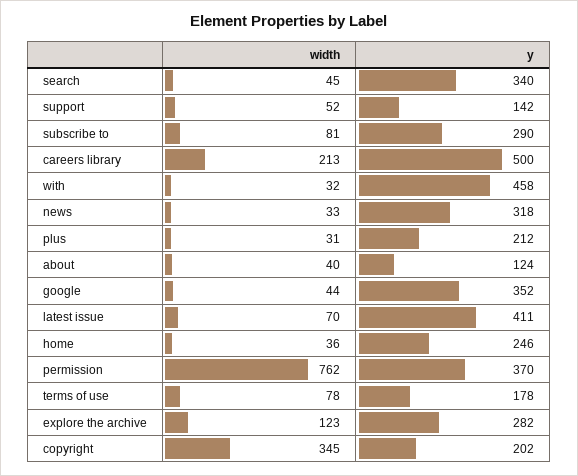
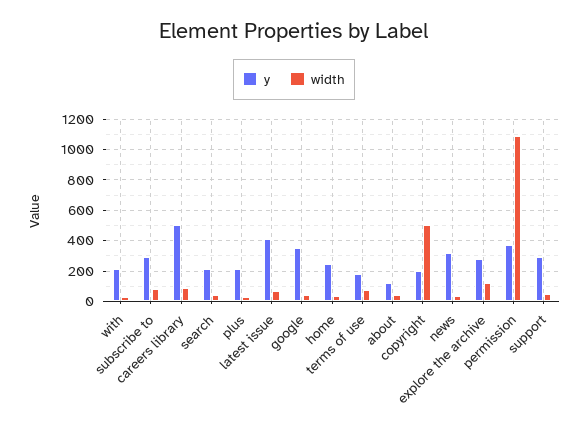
  {
    "width": {
      "search": 45,
      "support": 52,
      "subscribe to": 81,
-     "careers library": 213,
+     "careers library": 100,
      "with": 32,
      "news": 33,
      "plus": 31,
      "about": 40,
      "google": 44,
      "latest issue": 70,
      "home": 36,
-     "permission": 762,
+     "permission": 1100,
      "terms of use": 78,
      "explore the archive": 123,
-     "copyright": 345
+     "copyright": 500
    },
    "y": {
-     "search": 340,
+     "search": 200,
-     "support": 142,
+     "support": 300,
      "subscribe to": 290,
      "careers library": 500,
-     "with": 458,
+     "with": 200,
      "news": 318,
      "plus": 212,
      "about": 124,
      "google": 352,
      "latest issue": 411,
      "home": 246,
      "permission": 370,
      "terms of use": 178,
      "explore the archive": 282,
      "copyright": 202
    }
  }

